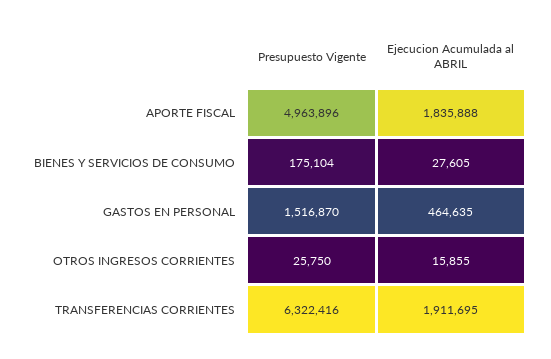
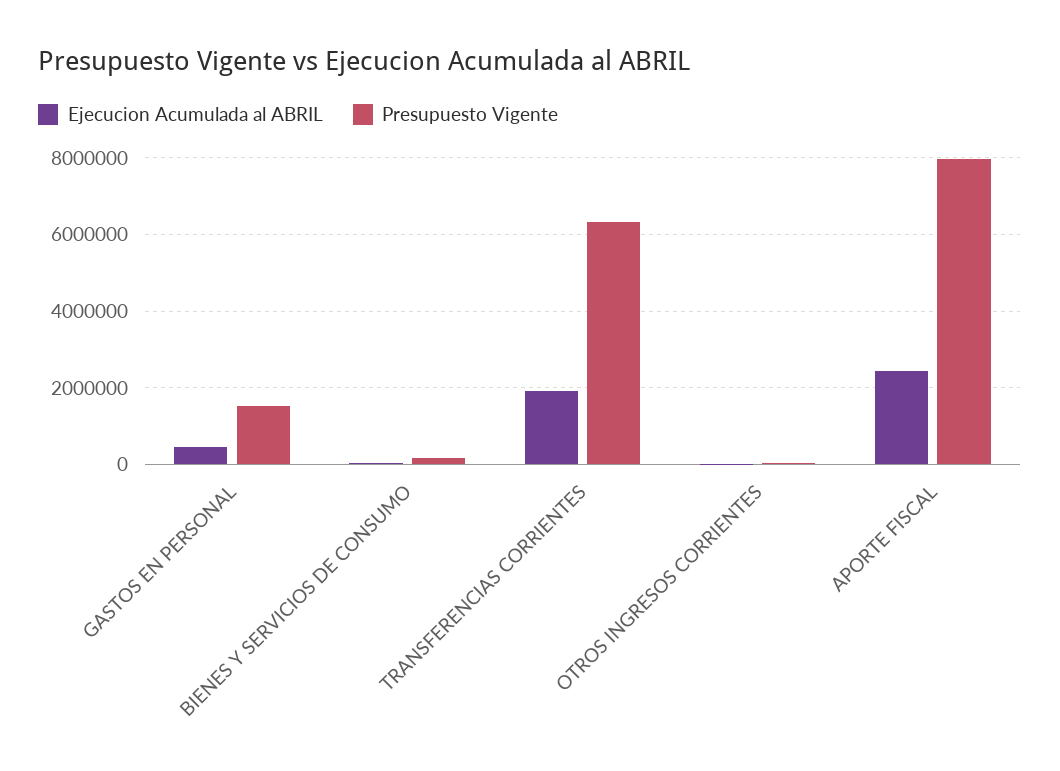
  {
    "Presupuesto Vigente": {
-     "APORTE FISCAL": 4963896,
+     "APORTE FISCAL": 8000000,
      "BIENES Y SERVICIOS DE CONSUMO": 175104,
      "GASTOS EN PERSONAL": 1516870,
      "OTROS INGRESOS CORRIENTES": 25750,
      "TRANSFERENCIAS CORRIENTES": 6322416
    },
    "Ejecucion Acumulada al ABRIL": {
-     "APORTE FISCAL": 1835888,
+     "APORTE FISCAL": 2400000,
      "BIENES Y SERVICIOS DE CONSUMO": 27605,
      "GASTOS EN PERSONAL": 464635,
      "OTROS INGRESOS CORRIENTES": 15855,
      "TRANSFERENCIAS CORRIENTES": 1911695
    }
  }

